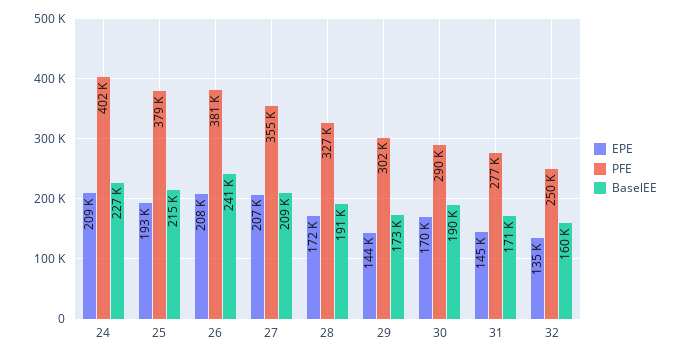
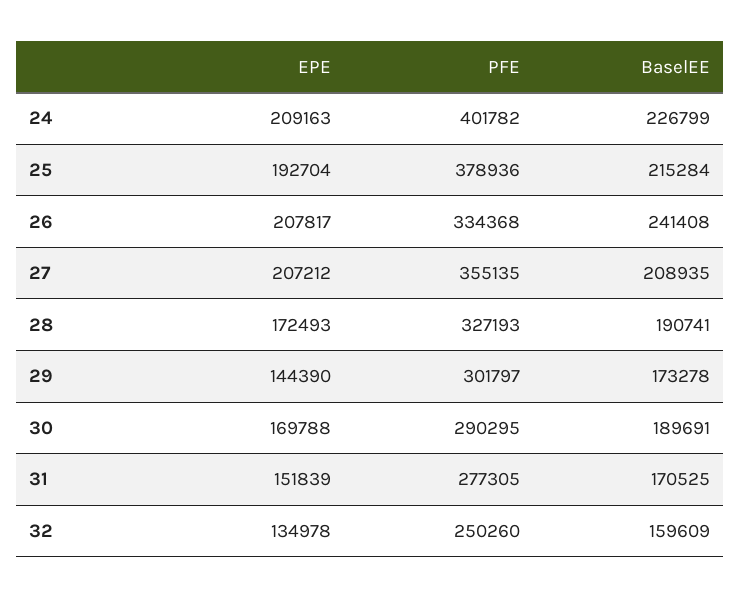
  {
    "EPE": {
      "24": 209163,
      "25": 192704,
      "26": 207817,
      "27": 207212,
      "28": 172493,
      "29": 144390,
      "30": 169788,
-     "31": 145000,
+     "31": 151839,
      "32": 134978
    },
    "PFE": {
      "24": 401782,
      "25": 378936,
-     "26": 381000,
+     "26": 334368,
      "27": 355135,
      "28": 327193,
      "29": 301797,
      "30": 290295,
      "31": 277305,
      "32": 250260
    },
    "BaselEE": {
      "24": 226799,
      "25": 215284,
      "26": 241408,
      "27": 208935,
      "28": 190741,
      "29": 173278,
      "30": 189691,
      "31": 170525,
      "32": 159609
    }
  }

